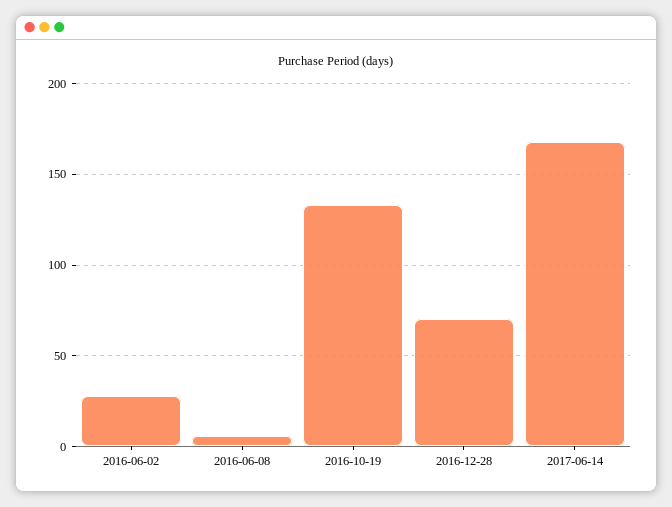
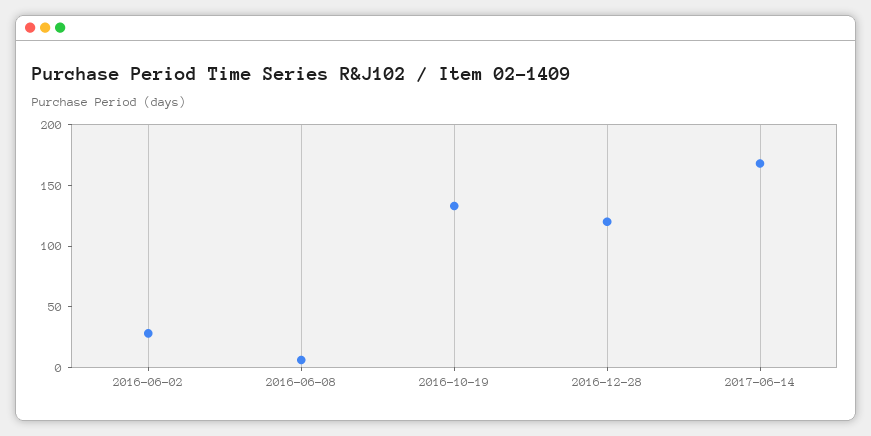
  {
    "2016-06-02": 30,
    "2016-06-08": 5,
    "2016-10-19": 135,
-   "2016-12-28": 70,
+   "2016-12-28": 120,
    "2017-06-14": 170
  }

